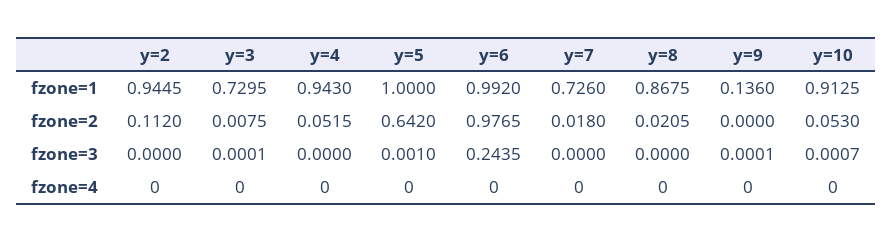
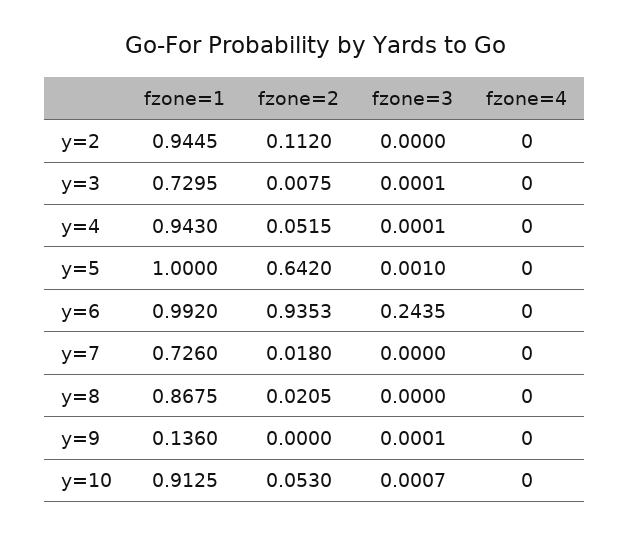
  {
    "y=2": {
      "fzone=1": 0.9445,
      "fzone=2": 0.112,
      "fzone=3": 0,
      "fzone=4": 0
    },
    "y=3": {
      "fzone=1": 0.7295,
      "fzone=2": 0.0075,
      "fzone=3": 0.0001,
      "fzone=4": 0
    },
    "y=4": {
      "fzone=1": 0.943,
      "fzone=2": 0.0515,
-     "fzone=3": 0,
+     "fzone=3": 0.0001,
      "fzone=4": 0
    },
    "y=5": {
      "fzone=1": 1,
      "fzone=2": 0.642,
      "fzone=3": 0.001,
      "fzone=4": 0
    },
    "y=6": {
      "fzone=1": 0.992,
-     "fzone=2": 0.9765,
+     "fzone=2": 0.9353,
      "fzone=3": 0.2435,
      "fzone=4": 0
    },
    "y=7": {
      "fzone=1": 0.726,
      "fzone=2": 0.018,
      "fzone=3": 0,
      "fzone=4": 0
    },
    "y=8": {
      "fzone=1": 0.8675,
      "fzone=2": 0.0205,
      "fzone=3": 0,
      "fzone=4": 0
    },
    "y=9": {
      "fzone=1": 0.136,
      "fzone=2": 0,
      "fzone=3": 0.0001,
      "fzone=4": 0
    },
    "y=10": {
      "fzone=1": 0.9125,
      "fzone=2": 0.053,
      "fzone=3": 0.0007,
      "fzone=4": 0
    }
  }

